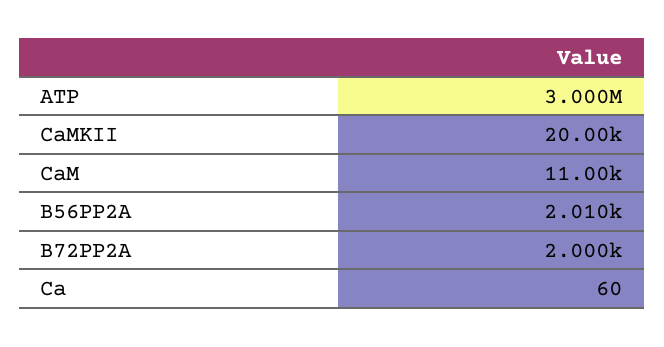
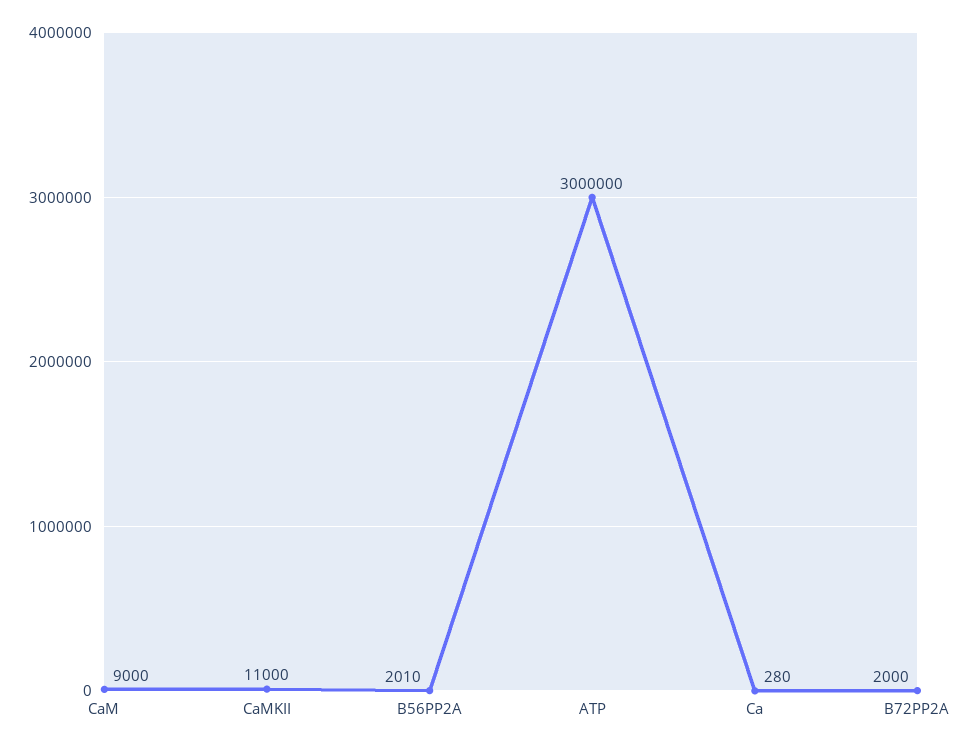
  {
    "ATP": 3000000,
-   "CaMKII": 20000,
+   "CaMKII": 11000,
-   "CaM": 11000,
+   "CaM": 9000,
    "B56PP2A": 2010,
    "B72PP2A": 2000,
-   "Ca": 60
+   "Ca": 280
  }

